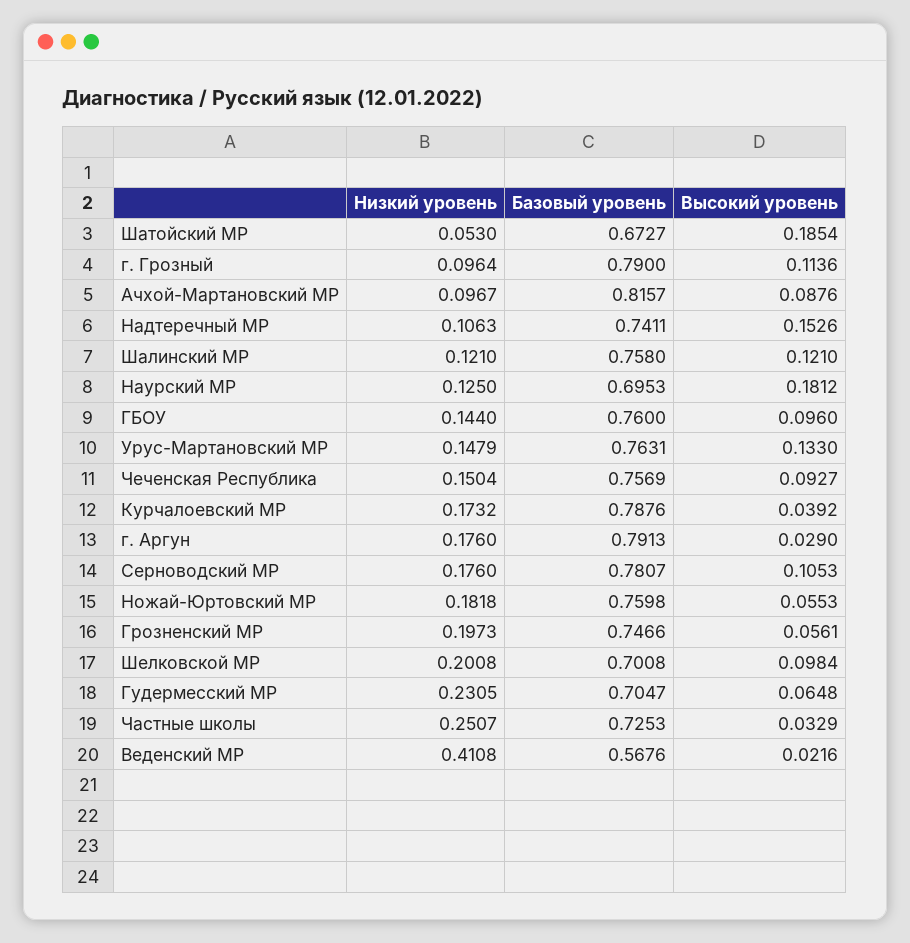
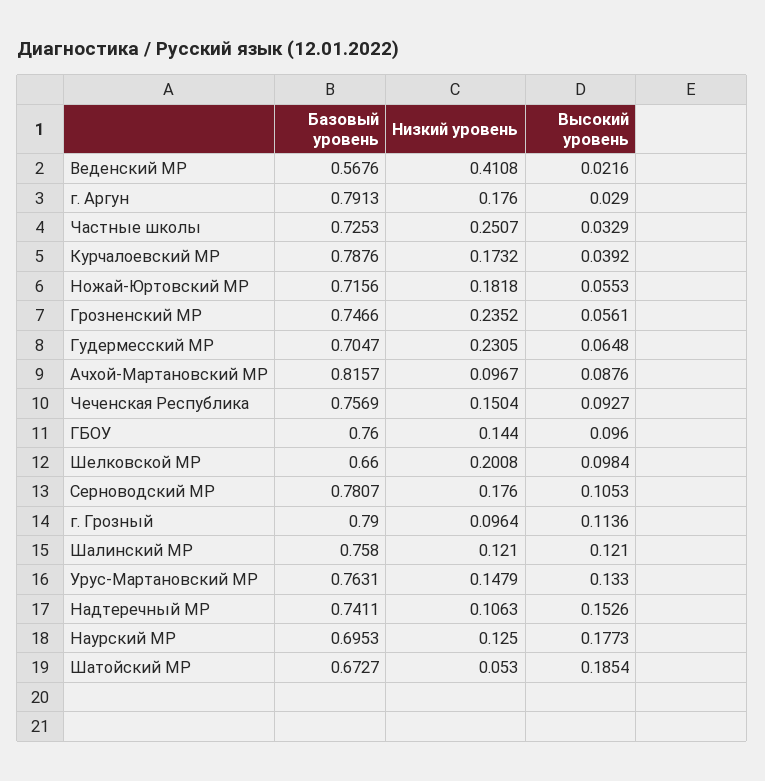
  {
    "Низкий уровень": {
      "Шатойский МР": 0.053,
      "г. Грозный": 0.0964,
      "Ачхой-Мартановский МР": 0.0967,
      "Надтеречный МР": 0.1063,
      "Шалинский МР": 0.121,
      "Наурский МР": 0.125,
      "ГБОУ": 0.144,
      "Урус-Мартановский МР": 0.1479,
      "Чеченская Республика": 0.1504,
      "Курчалоевский МР": 0.1732,
      "г. Аргун": 0.176,
      "Серноводский МР": 0.176,
      "Ножай-Юртовский МР": 0.1818,
-     "Грозненский МР": 0.1973,
+     "Грозненский МР": 0.2352,
      "Шелковской МР": 0.2008,
      "Гудермесский МР": 0.2305,
      "Частные школы": 0.2507,
      "Веденский МР": 0.4108
    },
    "Базовый уровень": {
      "Шатойский МР": 0.6727,
      "г. Грозный": 0.79,
      "Ачхой-Мартановский МР": 0.8157,
      "Надтеречный МР": 0.7411,
      "Шалинский МР": 0.758,
      "Наурский МР": 0.6953,
      "ГБОУ": 0.76,
      "Урус-Мартановский МР": 0.7631,
      "Чеченская Республика": 0.7569,
      "Курчалоевский МР": 0.7876,
      "г. Аргун": 0.7913,
      "Серноводский МР": 0.7807,
-     "Ножай-Юртовский МР": 0.7598,
+     "Ножай-Юртовский МР": 0.7156,
      "Грозненский МР": 0.7466,
-     "Шелковской МР": 0.7008,
+     "Шелковской МР": 0.66,
      "Гудермесский МР": 0.7047,
      "Частные школы": 0.7253,
      "Веденский МР": 0.5676
    },
    "Высокий уровень": {
      "Шатойский МР": 0.1854,
      "г. Грозный": 0.1136,
      "Ачхой-Мартановский МР": 0.0876,
      "Надтеречный МР": 0.1526,
      "Шалинский МР": 0.121,
-     "Наурский МР": 0.1812,
+     "Наурский МР": 0.1773,
      "ГБОУ": 0.096,
      "Урус-Мартановский МР": 0.133,
      "Чеченская Республика": 0.0927,
      "Курчалоевский МР": 0.0392,
      "г. Аргун": 0.029,
      "Серноводский МР": 0.1053,
      "Ножай-Юртовский МР": 0.0553,
      "Грозненский МР": 0.0561,
      "Шелковской МР": 0.0984,
      "Гудермесский МР": 0.0648,
      "Частные школы": 0.0329,
      "Веденский МР": 0.0216
    }
  }

